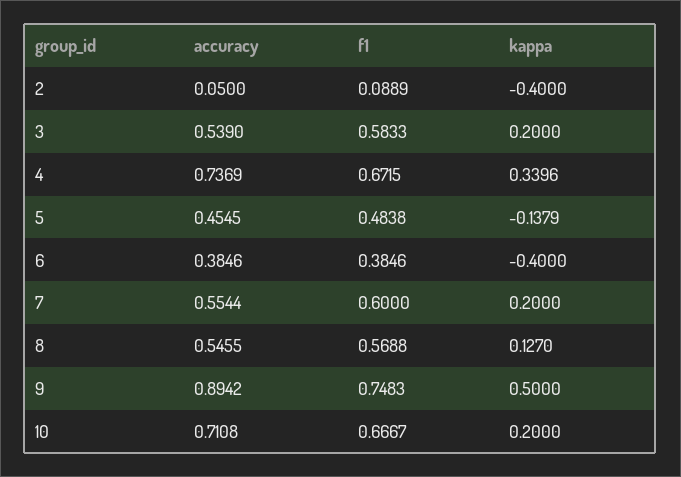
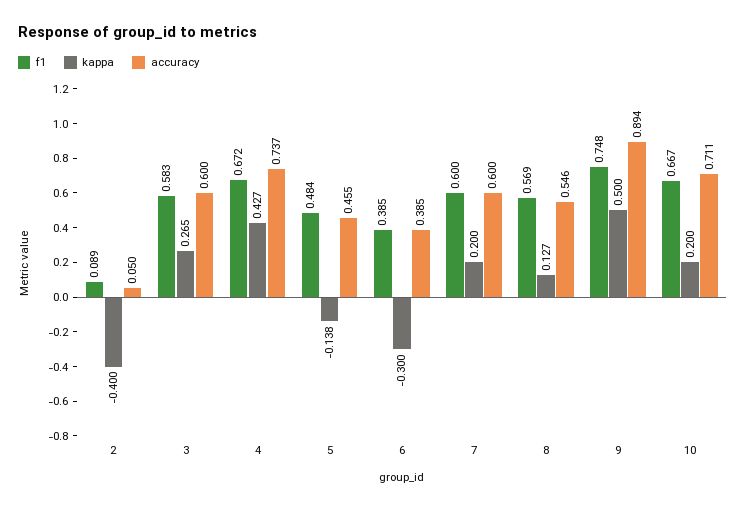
  {
    "accuracy": {
      "2": 0.05,
-     "3": 0.539,
+     "3": 0.6,
      "4": 0.7369,
      "5": 0.4545,
      "6": 0.3846,
-     "7": 0.5544,
+     "7": 0.6,
      "8": 0.5455,
      "9": 0.8942,
      "10": 0.7108
    },
    "f1": {
      "2": 0.0889,
      "3": 0.5833,
      "4": 0.6715,
      "5": 0.4838,
      "6": 0.3846,
      "7": 0.6,
      "8": 0.5688,
      "9": 0.7483,
      "10": 0.6667
    },
    "kappa": {
      "2": -0.4,
-     "3": 0.2,
+     "3": 0.265,
-     "4": 0.3396,
+     "4": 0.427,
      "5": -0.1379,
-     "6": -0.4,
+     "6": -0.3,
      "7": 0.2,
      "8": 0.127,
      "9": 0.5,
      "10": 0.2
    }
  }

